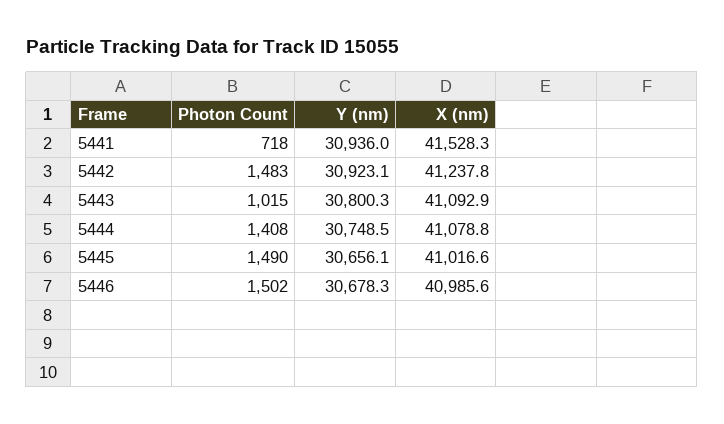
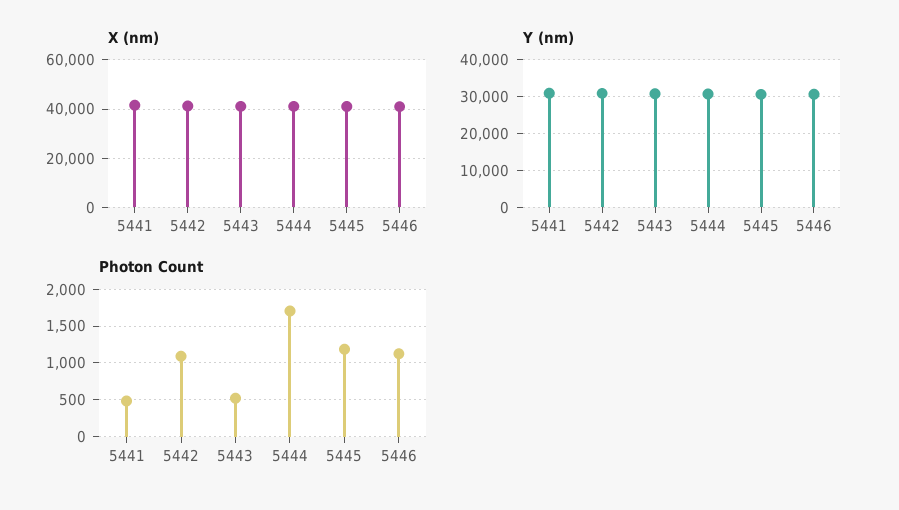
  {
    "Photon Count": {
-     "5441": 718,
+     "5441": 500,
-     "5442": 1483,
+     "5442": 1100,
-     "5443": 1015,
+     "5443": 500,
-     "5444": 1408,
+     "5444": 1700,
-     "5445": 1490,
+     "5445": 1200,
-     "5446": 1502
+     "5446": 1100
    },
    "Y (nm)": {
      "5441": 30936,
      "5442": 30923.1,
      "5443": 30800.3,
      "5444": 30748.5,
      "5445": 30656.1,
      "5446": 30678.3
    },
    "X (nm)": {
      "5441": 41528.3,
      "5442": 41237.8,
      "5443": 41092.9,
      "5444": 41078.8,
      "5445": 41016.6,
      "5446": 40985.6
    }
  }

